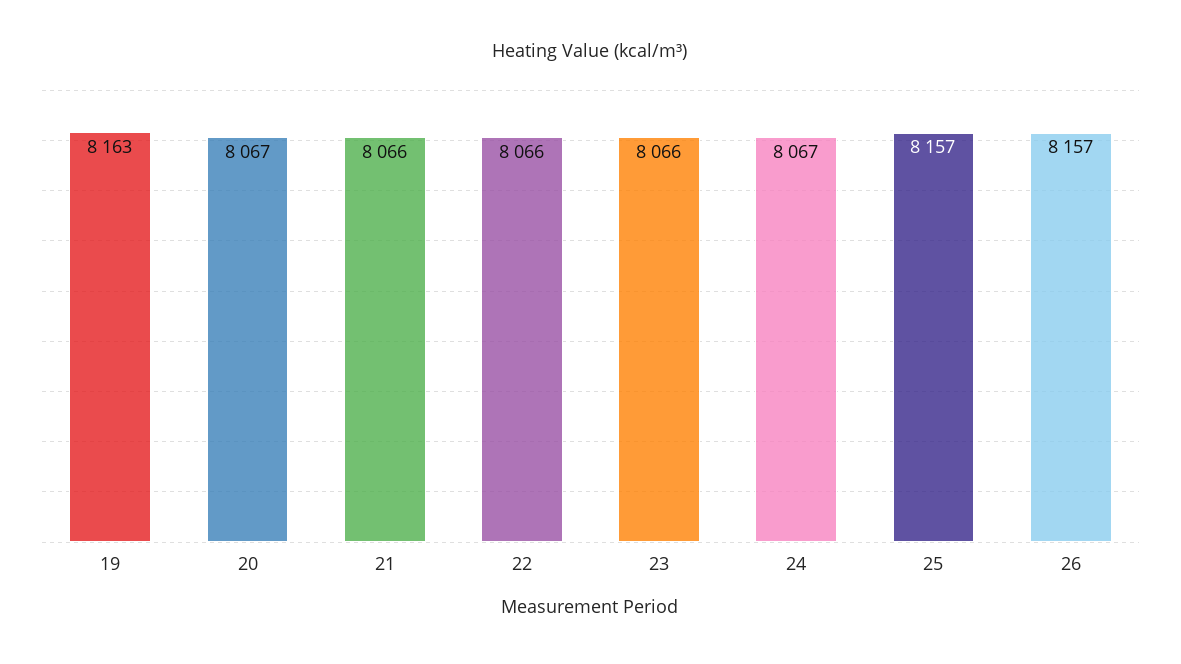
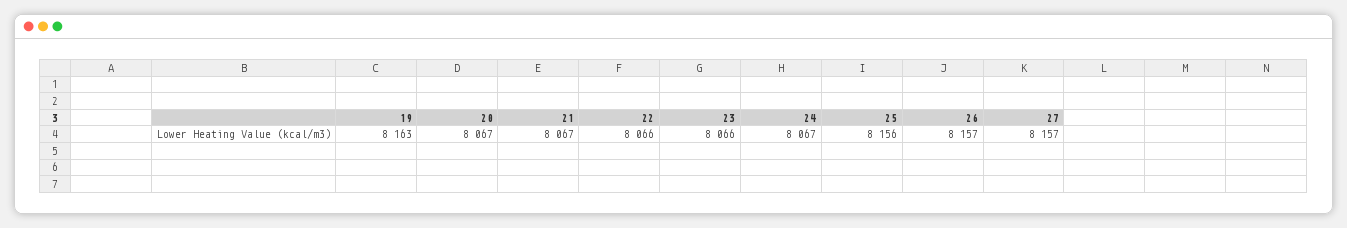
  {
    "19": 8163,
    "20": 8067,
-   "21": 8066,
+   "21": 8067,
    "22": 8066,
    "23": 8066,
    "24": 8067,
-   "25": 8157,
+   "25": 8156,
-   "26": 8157
+   "26": 8157,
+   "27": 8157
  }

